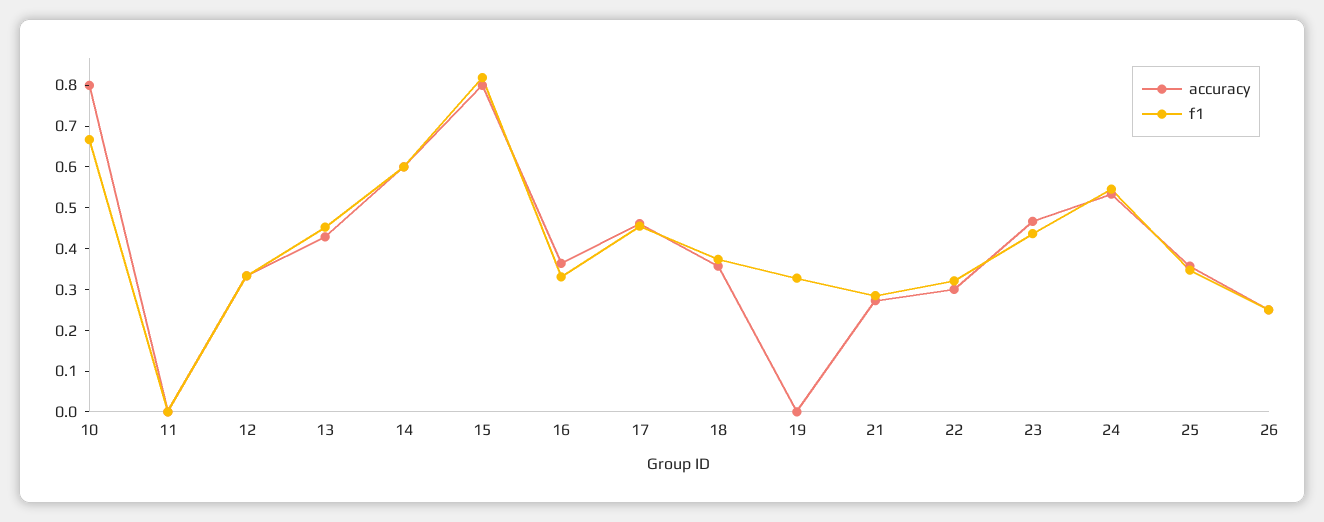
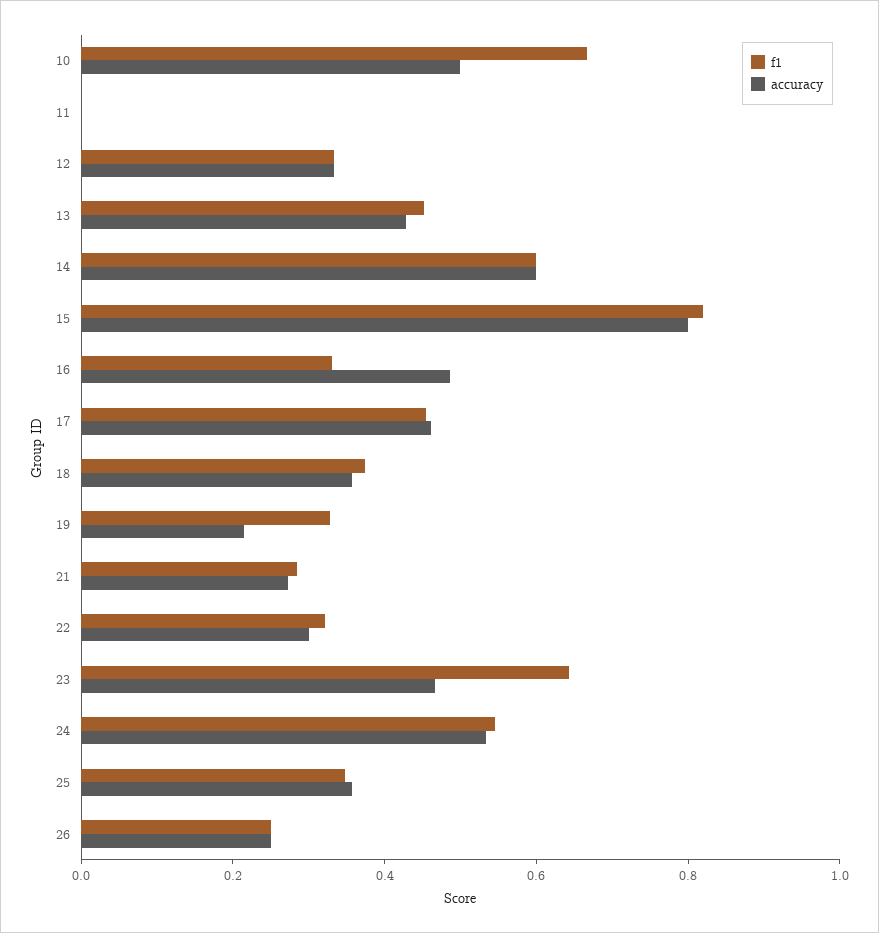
  {
    "accuracy": {
-     "10": 0.8,
+     "10": 0.5,
      "11": 0,
      "12": 0.34,
      "13": 0.42,
      "14": 0.6,
      "15": 0.8,
-     "16": 0.36,
+     "16": 0.5,
      "17": 0.46,
      "18": 0.36,
-     "19": 0,
+     "19": 0.2,
      "21": 0.28,
      "22": 0.3,
      "23": 0.46,
      "24": 0.54,
      "25": 0.36,
      "26": 0.26
    },
    "f1": {
      "10": 0.66,
      "11": 0,
      "12": 0.34,
      "13": 0.46,
      "14": 0.6,
      "15": 0.82,
      "16": 0.34,
      "17": 0.46,
      "18": 0.38,
      "19": 0.32,
      "21": 0.28,
      "22": 0.32,
-     "23": 0.44,
+     "23": 0.65,
      "24": 0.54,
      "25": 0.34,
      "26": 0.26
    }
  }

